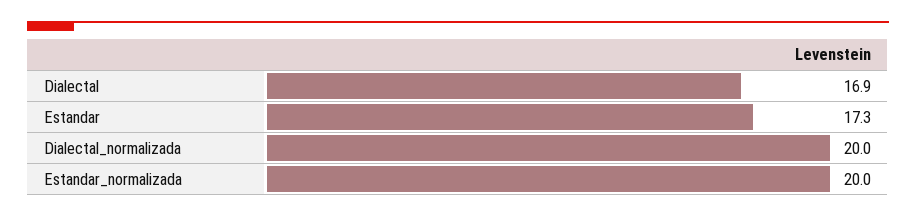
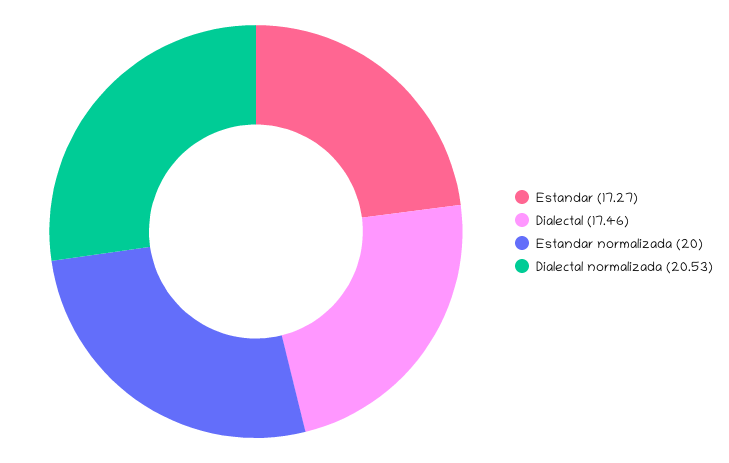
  {
-   "Dialectal": 16.9,
+   "Dialectal": 17.46,
    "Estandar": 17.27,
-   "Dialectal_normalizada": 20,
+   "Dialectal_normalizada": 20.53,
    "Estandar_normalizada": 20
  }

